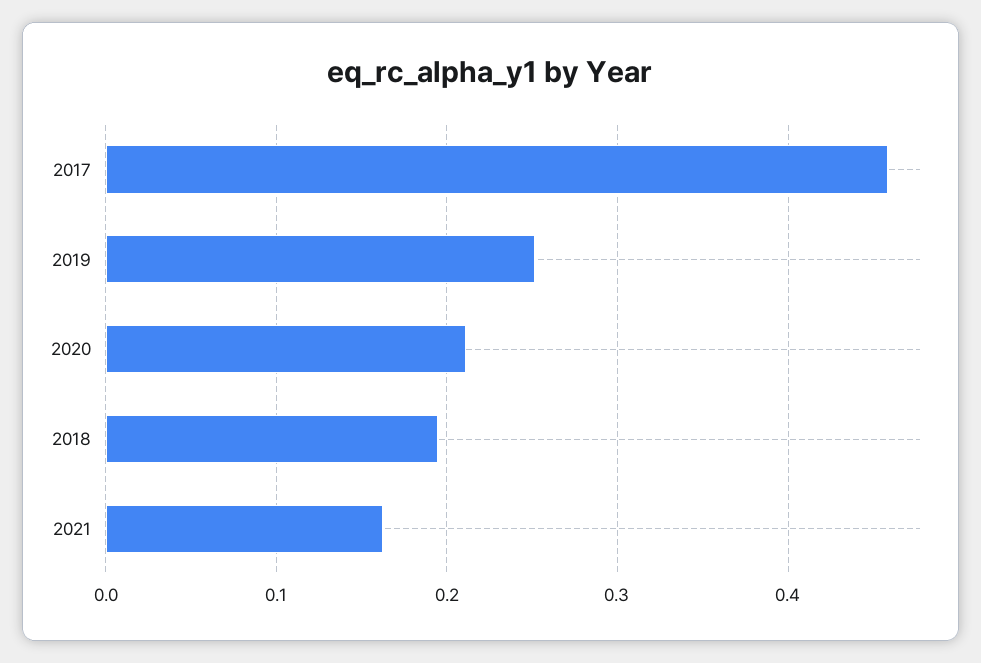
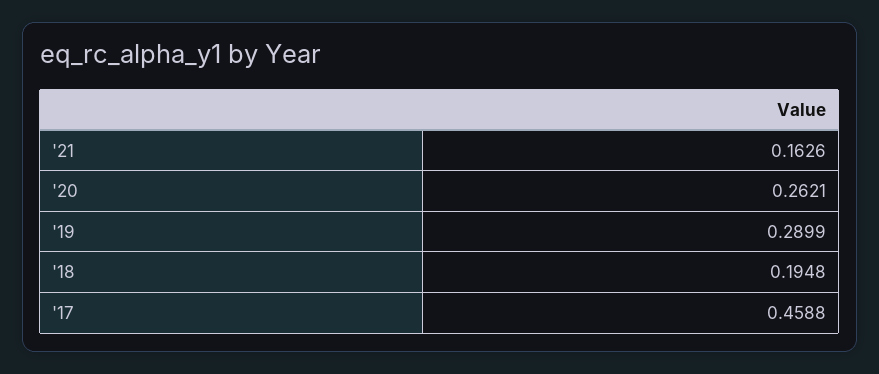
  {
    "2017": 0.4588,
-   "2019": 0.25,
+   "2019": 0.2899,
-   "2020": 0.21,
+   "2020": 0.2621,
    "2018": 0.1948,
    "2021": 0.1626
  }

